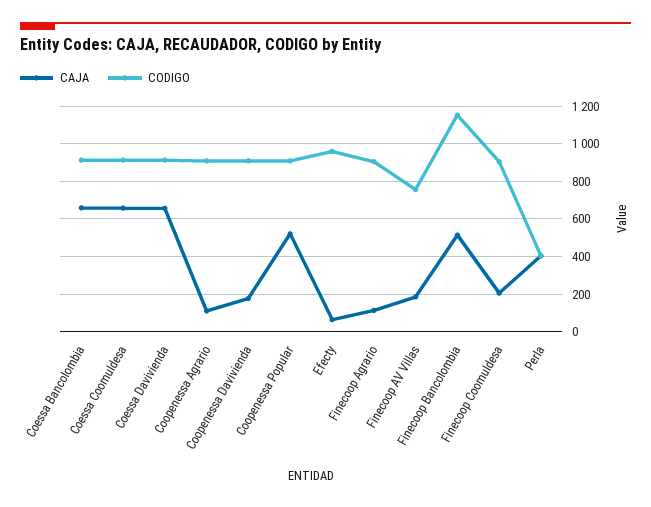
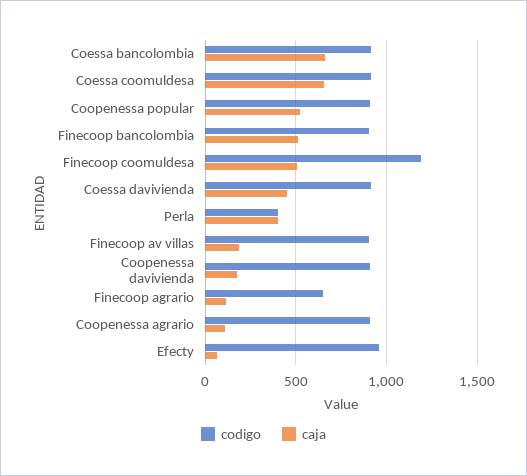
  {
    "CAJA": {
      "Coessa Bancolombia": 650,
      "Coessa Coomuldesa": 650,
-     "Coessa Davivienda": 650,
+     "Coessa Davivienda": 450,
      "Coopenessa Agrario": 100,
      "Coopenessa Davivienda": 200,
      "Coopenessa Popular": 500,
      "Efecty": 50,
      "Finecoop Agrario": 100,
      "Finecoop AV Villas": 200,
      "Finecoop Bancolombia": 500,
-     "Finecoop Coomuldesa": 200,
+     "Finecoop Coomuldesa": 500,
      "Perla": 400
    },
    "CODIGO": {
      "Coessa Bancolombia": 900,
      "Coessa Coomuldesa": 900,
      "Coessa Davivienda": 900,
      "Coopenessa Agrario": 900,
      "Coopenessa Davivienda": 900,
      "Coopenessa Popular": 900,
      "Efecty": 950,
-     "Finecoop Agrario": 900,
+     "Finecoop Agrario": 650,
-     "Finecoop AV Villas": 750,
+     "Finecoop AV Villas": 900,
-     "Finecoop Bancolombia": 1150,
+     "Finecoop Bancolombia": 900,
-     "Finecoop Coomuldesa": 900,
+     "Finecoop Coomuldesa": 1200,
      "Perla": 400
    }
  }

